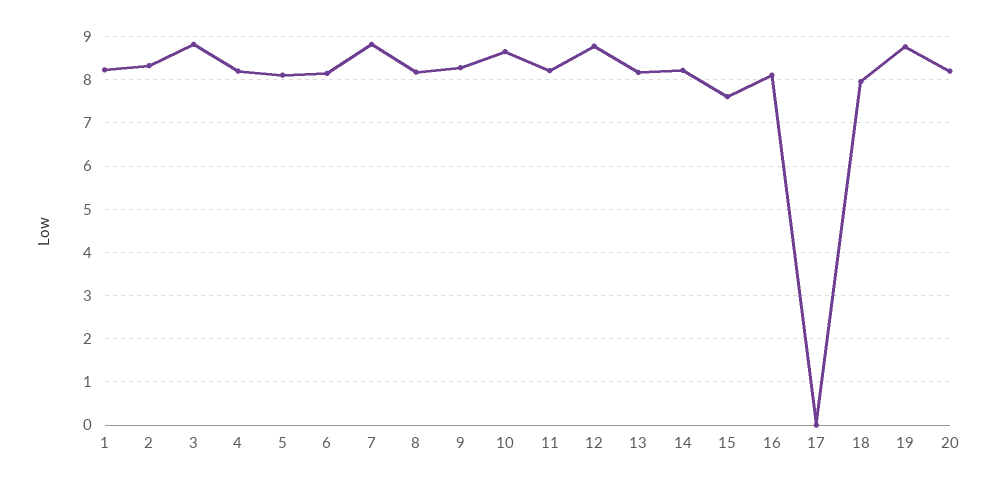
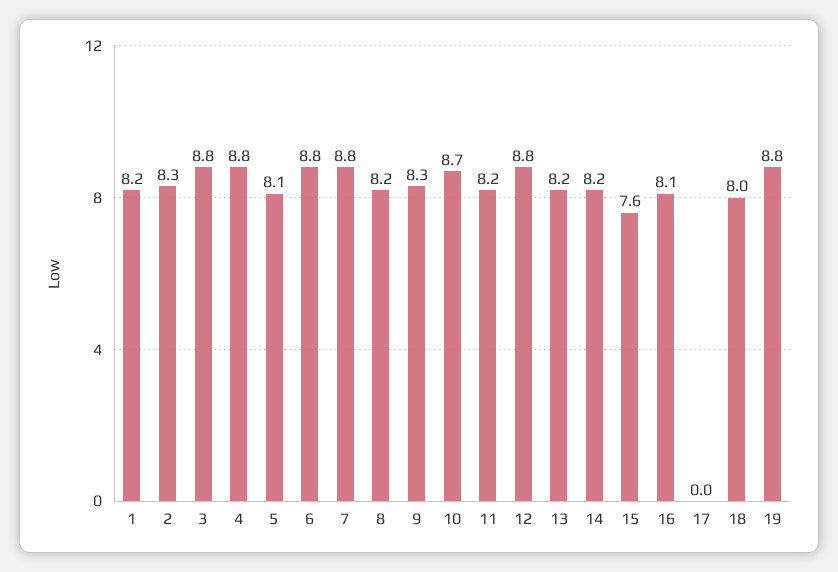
  {
    "1": 8.2,
    "2": 8.3,
    "3": 8.8,
-   "4": 8.2,
+   "4": 8.8,
    "5": 8.1,
-   "6": 8.2,
+   "6": 8.8,
    "7": 8.8,
    "8": 8.2,
    "9": 8.3,
    "10": 8.7,
    "11": 8.2,
    "12": 8.8,
    "13": 8.2,
    "14": 8.2,
    "15": 7.6,
    "16": 8.1,
    "17": 0,
    "18": 8,
-   "19": 8.8,
+   "19": 8.8
-   "20": 8.2
  }

